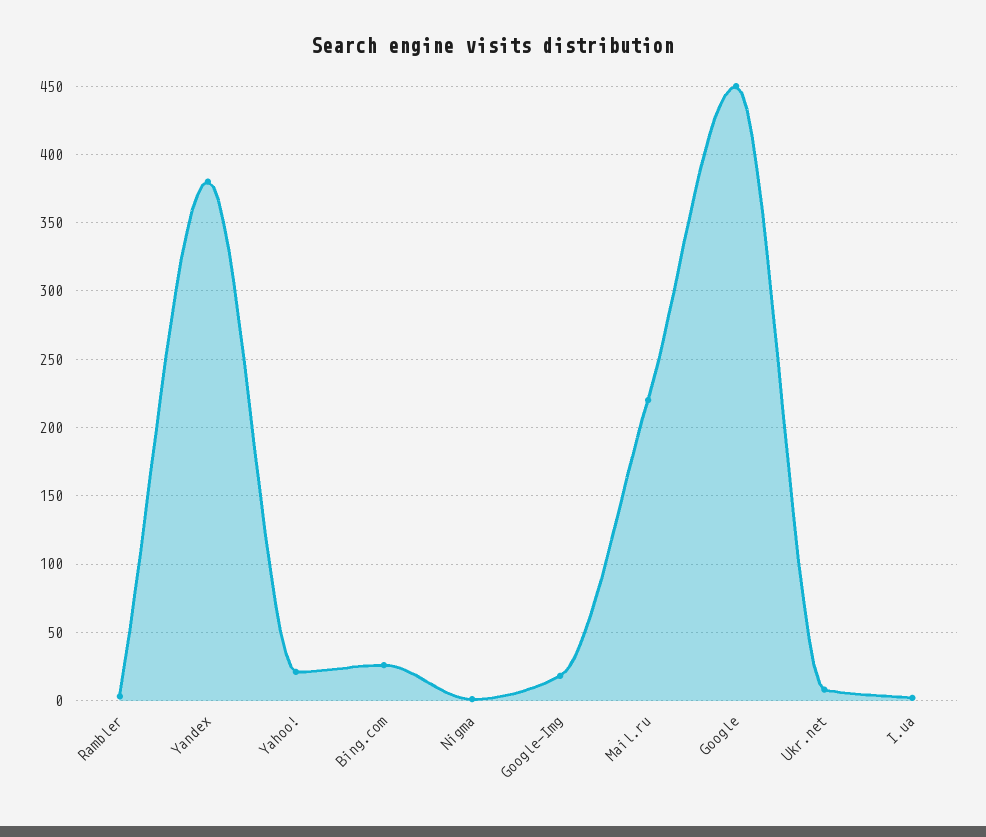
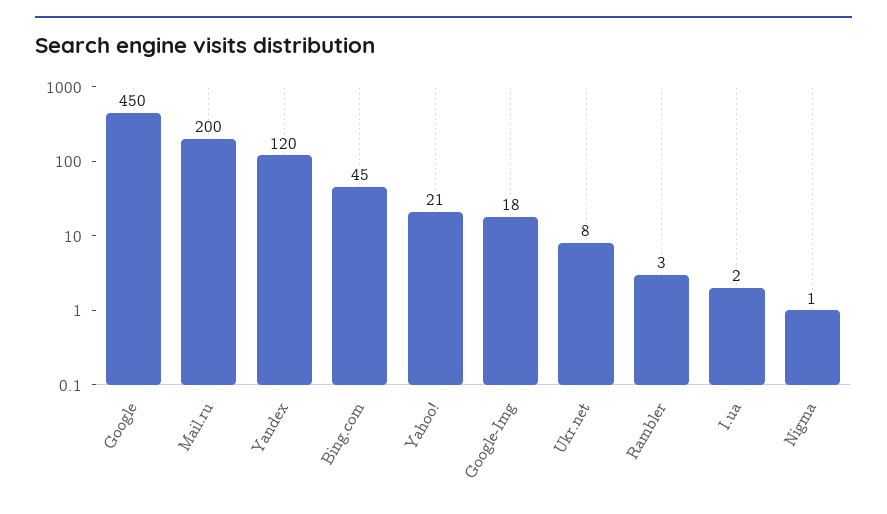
  {
    "Rambler": 3,
-   "Yandex": 380,
+   "Yandex": 120,
    "Yahoo!": 21,
-   "Bing.com": 25,
+   "Bing.com": 45,
    "Nigma": 1,
    "Google-Img": 18,
-   "Mail.ru": 220,
+   "Mail.ru": 200,
    "Google": 450,
    "Ukr.net": 8,
    "I.ua": 2
  }

